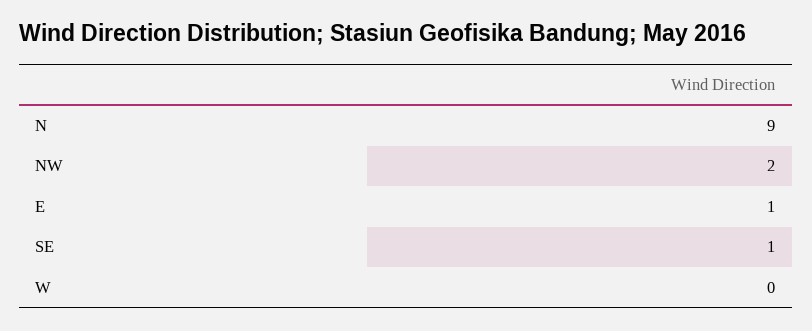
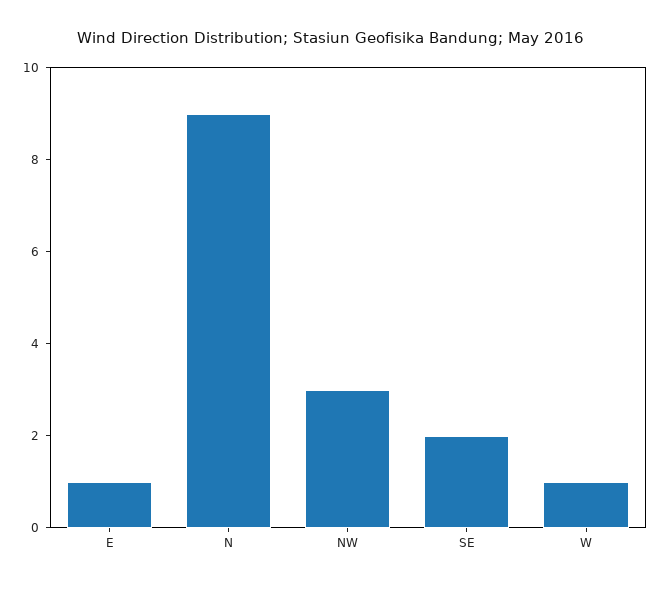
  {
    "N": 9,
-   "NW": 2,
+   "NW": 3,
    "E": 1,
-   "SE": 1,
+   "SE": 2,
-   "W": 0
+   "W": 1
  }

